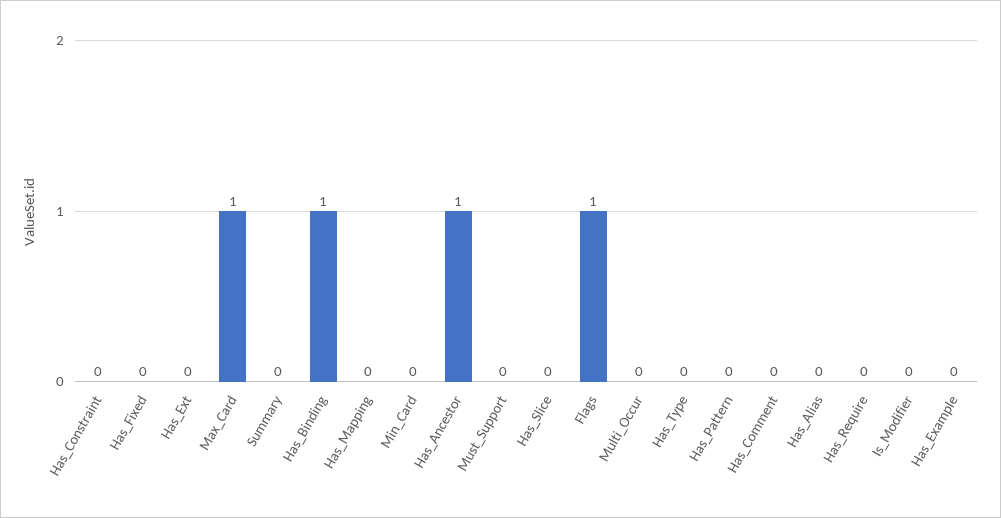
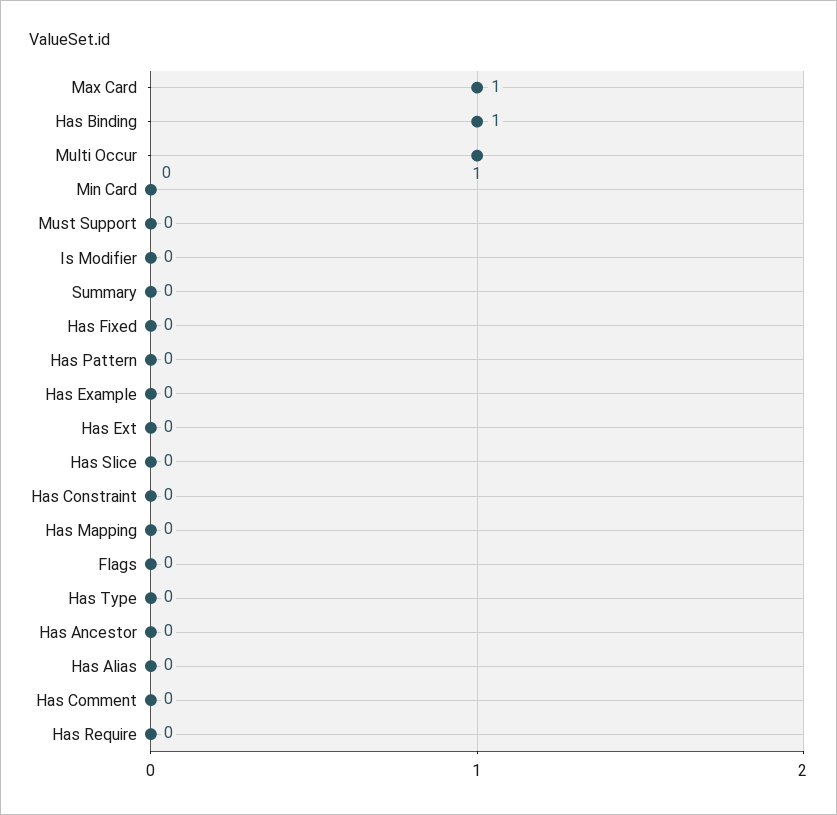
  {
    "Has_Constraint": 0,
    "Has_Fixed": 0,
    "Has_Ext": 0,
    "Max_Card": 1,
    "Summary": 0,
    "Has_Binding": 1,
    "Has_Mapping": 0,
    "Min_Card": 0,
-   "Has_Ancestor": 1,
+   "Has_Ancestor": 0,
    "Must_Support": 0,
    "Has_Slice": 0,
-   "Flags": 1,
+   "Flags": 0,
-   "Multi_Occur": 0,
+   "Multi_Occur": 1,
    "Has_Type": 0,
    "Has_Pattern": 0,
    "Has_Comment": 0,
    "Has_Alias": 0,
    "Has_Require": 0,
    "Is_Modifier": 0,
    "Has_Example": 0
  }

